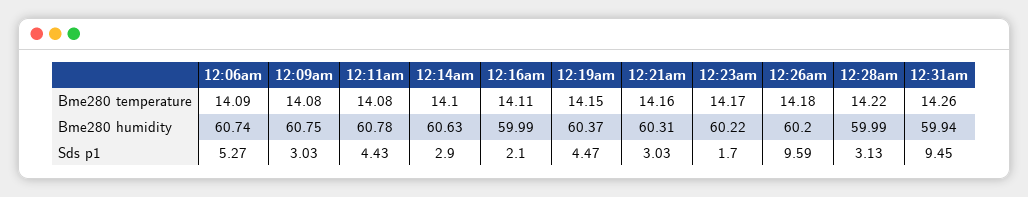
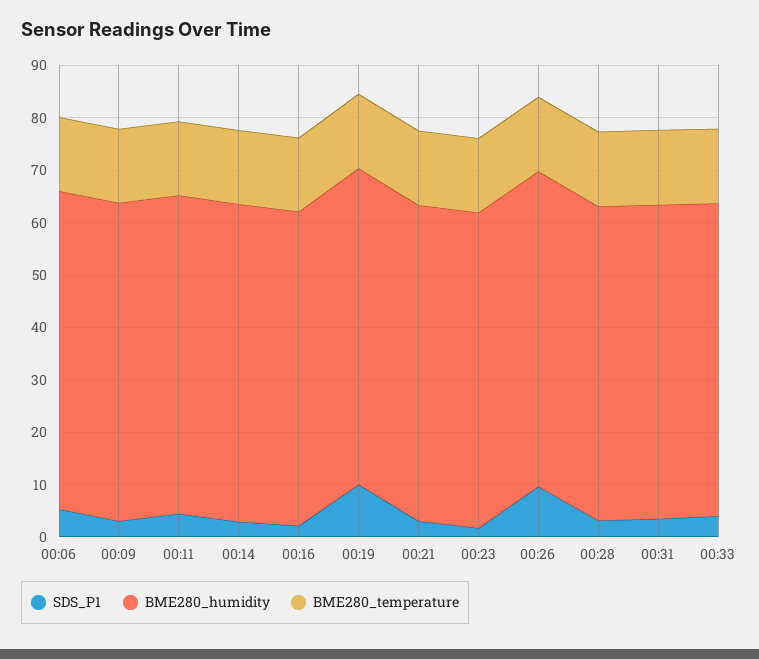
  {
    "Bme280 temperature": {
      "12:06am": 14.09,
      "12:09am": 14.08,
      "12:11am": 14.08,
      "12:14am": 14.1,
      "12:16am": 14.11,
      "12:19am": 14.15,
      "12:21am": 14.16,
      "12:23am": 14.17,
      "12:26am": 14.18,
      "12:28am": 14.22,
-     "12:31am": 14.26
+     "12:31am": 14.26,
+     "00:33": 14
    },
    "Bme280 humidity": {
      "12:06am": 60.74,
      "12:09am": 60.75,
      "12:11am": 60.78,
      "12:14am": 60.63,
      "12:16am": 59.99,
      "12:19am": 60.37,
      "12:21am": 60.31,
      "12:23am": 60.22,
      "12:26am": 60.2,
      "12:28am": 59.99,
-     "12:31am": 59.94
+     "12:31am": 59.94,
+     "00:33": 60
    },
    "Sds p1": {
      "12:06am": 5.27,
      "12:09am": 3.03,
      "12:11am": 4.43,
      "12:14am": 2.9,
      "12:16am": 2.1,
-     "12:19am": 4.47,
+     "12:19am": 10,
      "12:21am": 3.03,
      "12:23am": 1.7,
      "12:26am": 9.59,
      "12:28am": 3.13,
-     "12:31am": 9.45
+     "12:31am": 4,
+     "00:33": 4
    }
  }

